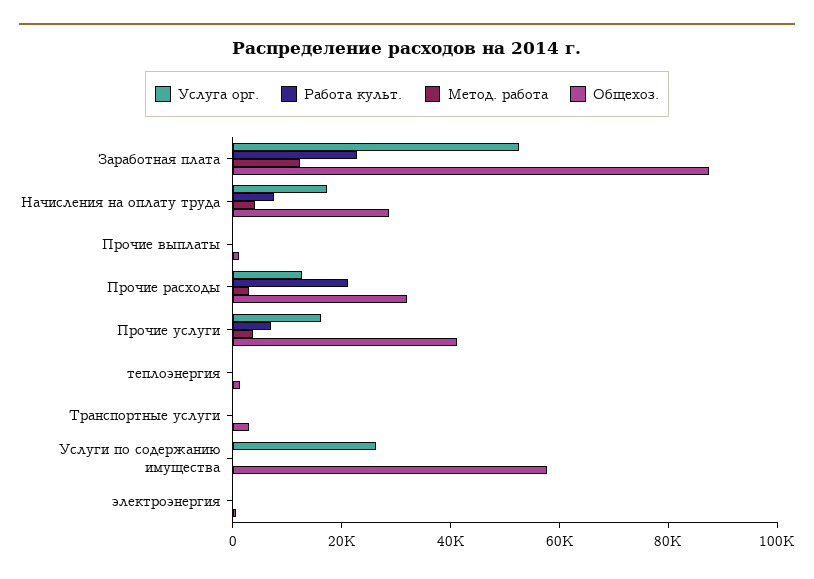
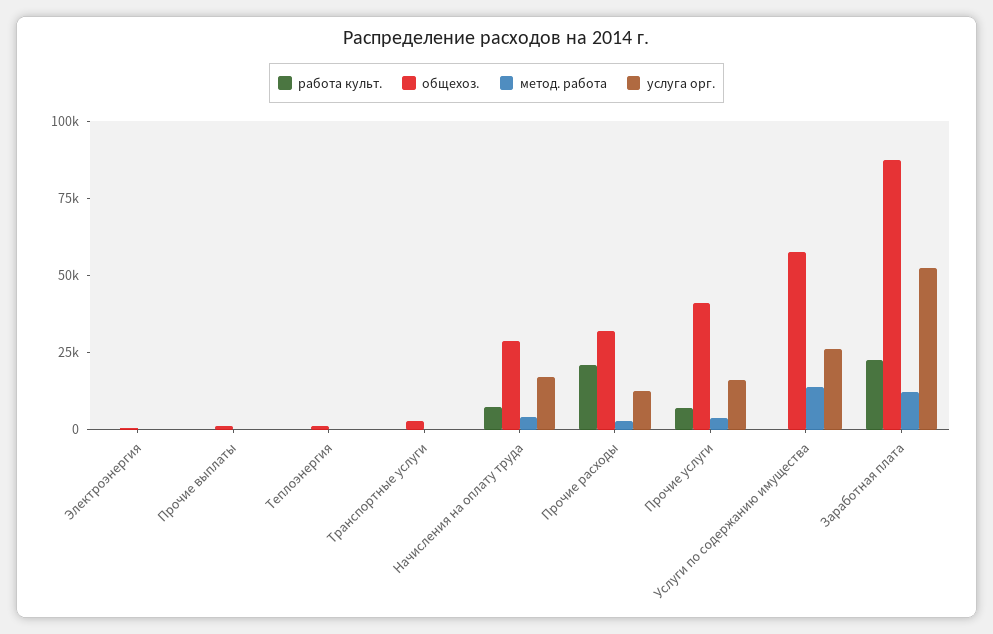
  {
    "Услуга орг.": {
      "Заработная плата": 55000,
      "Начисления на оплату труда": 15000,
      "Прочие выплаты": 0,
      "Прочие расходы": 15000,
      "Прочие услуги": 15000,
      "теплоэнергия": 0,
      "Транспортные услуги": 0,
      "Услуги по содержанию имущества": 25000,
      "электроэнергия": 0
    },
    "Работа культ.": {
      "Заработная плата": 25000,
      "Начисления на оплату труда": 5000,
      "Прочие выплаты": 0,
      "Прочие расходы": 20000,
      "Прочие услуги": 5000,
      "теплоэнергия": 0,
      "Транспортные услуги": 0,
      "Услуги по содержанию имущества": 0,
      "электроэнергия": 0
    },
    "Метод. работа": {
      "Заработная плата": 10000,
      "Начисления на оплату труда": 5000,
      "Прочие выплаты": 0,
      "Прочие расходы": 5000,
      "Прочие услуги": 5000,
      "теплоэнергия": 0,
      "Транспортные услуги": 0,
-     "Услуги по содержанию имущества": 0,
+     "Услуги по содержанию имущества": 15000,
      "электроэнергия": 0
    },
    "Общехоз.": {
      "Заработная плата": 90000,
      "Начисления на оплату труда": 30000,
      "Прочие выплаты": 0,
      "Прочие расходы": 30000,
      "Прочие услуги": 40000,
      "теплоэнергия": 0,
      "Транспортные услуги": 5000,
      "Услуги по содержанию имущества": 60000,
      "электроэнергия": 0
    }
  }

